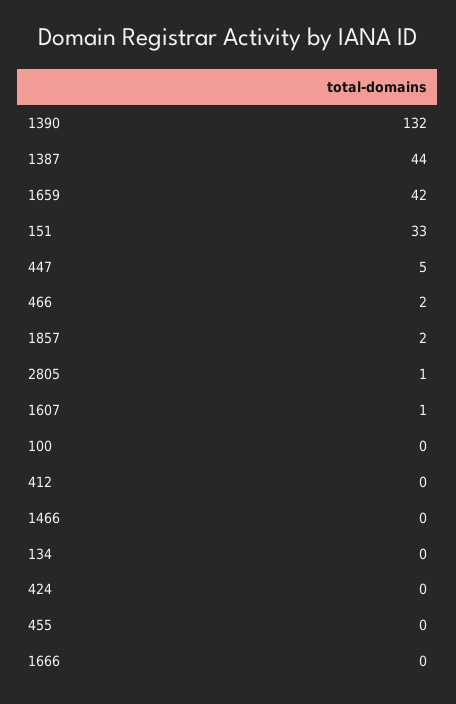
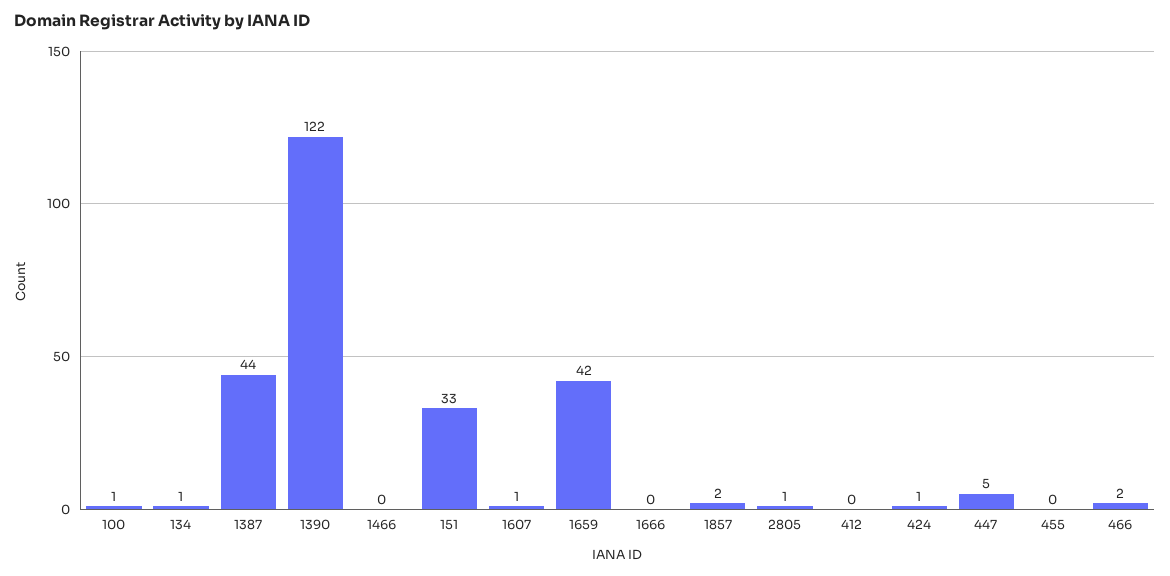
  {
-   "1390": 132,
+   "1390": 122,
    "1387": 44,
    "1659": 42,
    "151": 33,
    "447": 5,
    "466": 2,
    "1857": 2,
    "2805": 1,
    "1607": 1,
-   "100": 0,
+   "100": 1,
    "412": 0,
    "1466": 0,
-   "134": 0,
+   "134": 1,
-   "424": 0,
+   "424": 1,
    "455": 0,
    "1666": 0
  }

